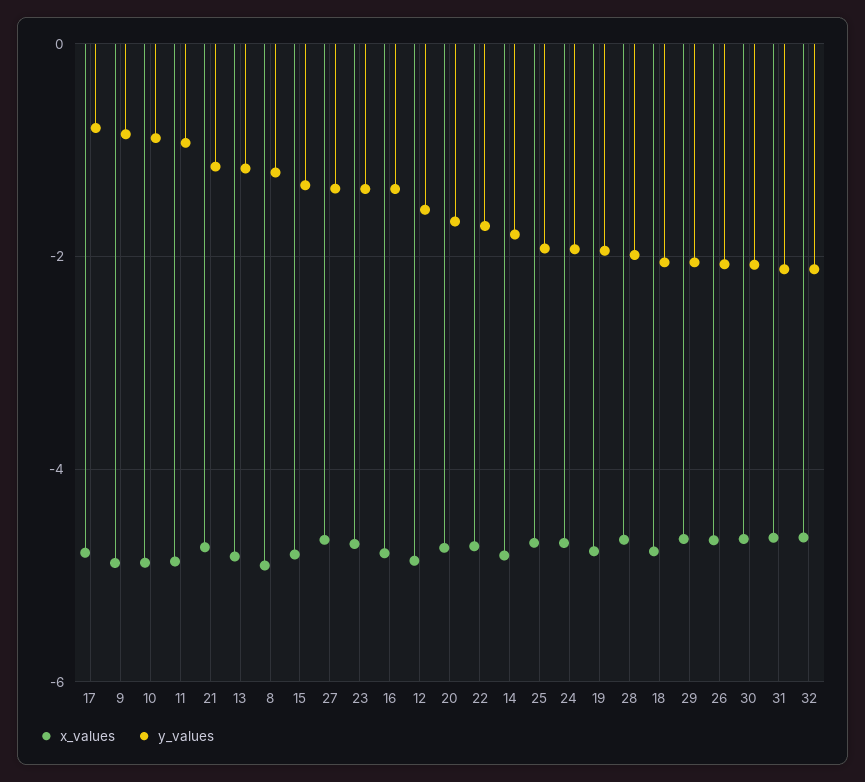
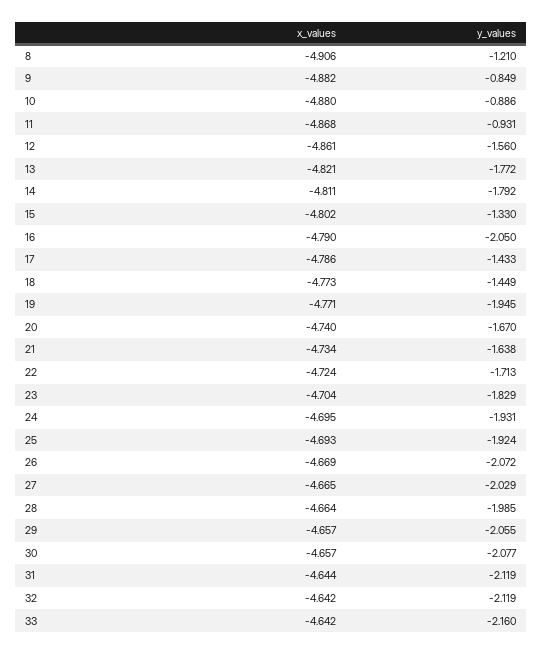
  {
    "x_values": {
      "17": -4.786,
      "9": -4.882,
      "10": -4.88,
      "11": -4.868,
      "21": -4.734,
      "13": -4.821,
      "8": -4.906,
      "15": -4.802,
      "27": -4.665,
      "23": -4.704,
      "16": -4.79,
      "12": -4.861,
      "20": -4.74,
      "22": -4.724,
      "14": -4.811,
      "25": -4.693,
      "24": -4.695,
      "19": -4.771,
      "28": -4.664,
      "18": -4.773,
      "29": -4.657,
      "26": -4.669,
      "30": -4.657,
      "31": -4.644,
-     "32": -4.642
+     "32": -4.642,
+     "33": -4.642
    },
    "y_values": {
-     "17": -0.8,
+     "17": -1.433,
      "9": -0.849,
      "10": -0.886,
      "11": -0.931,
-     "21": -1.2,
+     "21": -1.638,
-     "13": -1.2,
+     "13": -1.772,
      "8": -1.21,
      "15": -1.33,
-     "27": -1.4,
+     "27": -2.029,
-     "23": -1.4,
+     "23": -1.829,
-     "16": -1.4,
+     "16": -2.05,
      "12": -1.56,
      "20": -1.67,
      "22": -1.713,
      "14": -1.792,
      "25": -1.924,
      "24": -1.931,
      "19": -1.945,
      "28": -1.985,
-     "18": -2,
+     "18": -1.449,
      "29": -2.055,
      "26": -2.072,
      "30": -2.077,
      "31": -2.119,
-     "32": -2.119
+     "32": -2.119,
+     "33": -2.16
    }
  }

